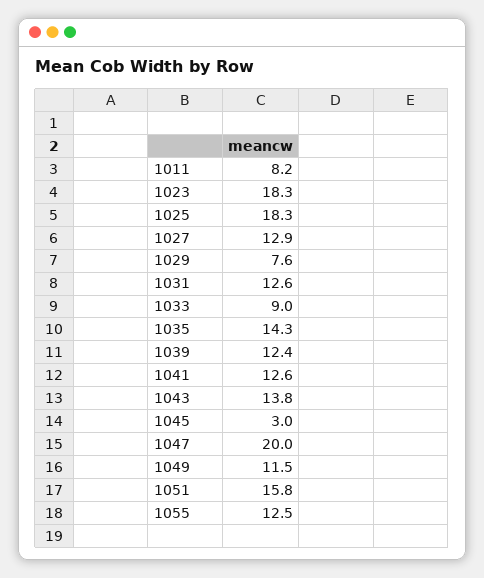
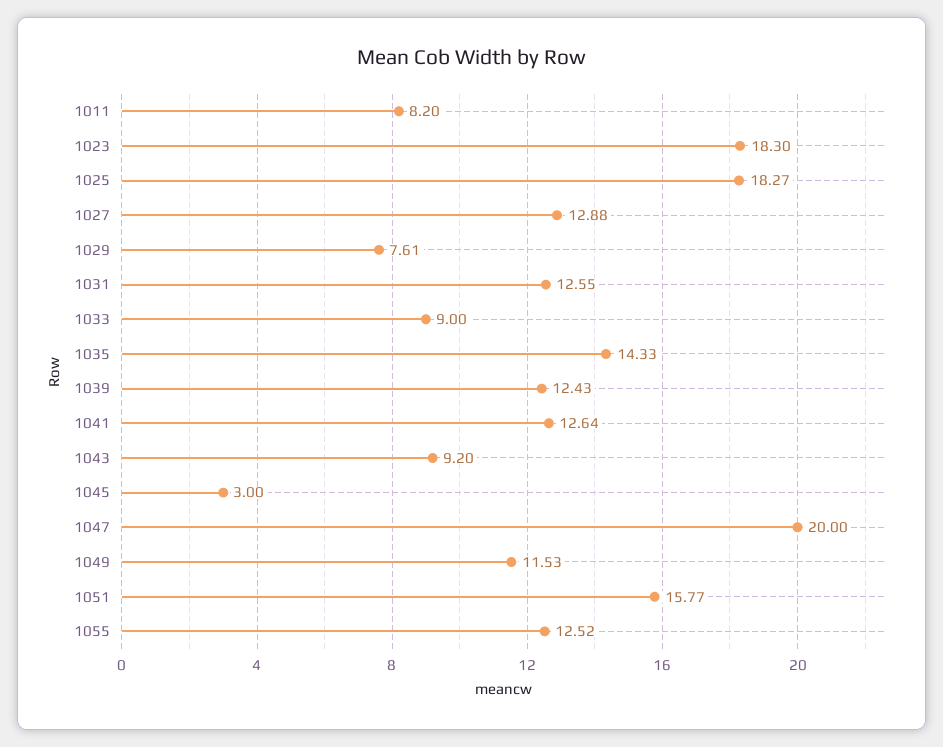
  {
    "1011": 8.2,
    "1023": 18.3,
    "1025": 18.27,
    "1027": 12.88,
    "1029": 7.61,
    "1031": 12.55,
    "1033": 9,
    "1035": 14.33,
    "1039": 12.43,
    "1041": 12.64,
-   "1043": 13.8,
+   "1043": 9.2,
    "1045": 3,
    "1047": 20,
    "1049": 11.53,
    "1051": 15.77,
    "1055": 12.52
  }

